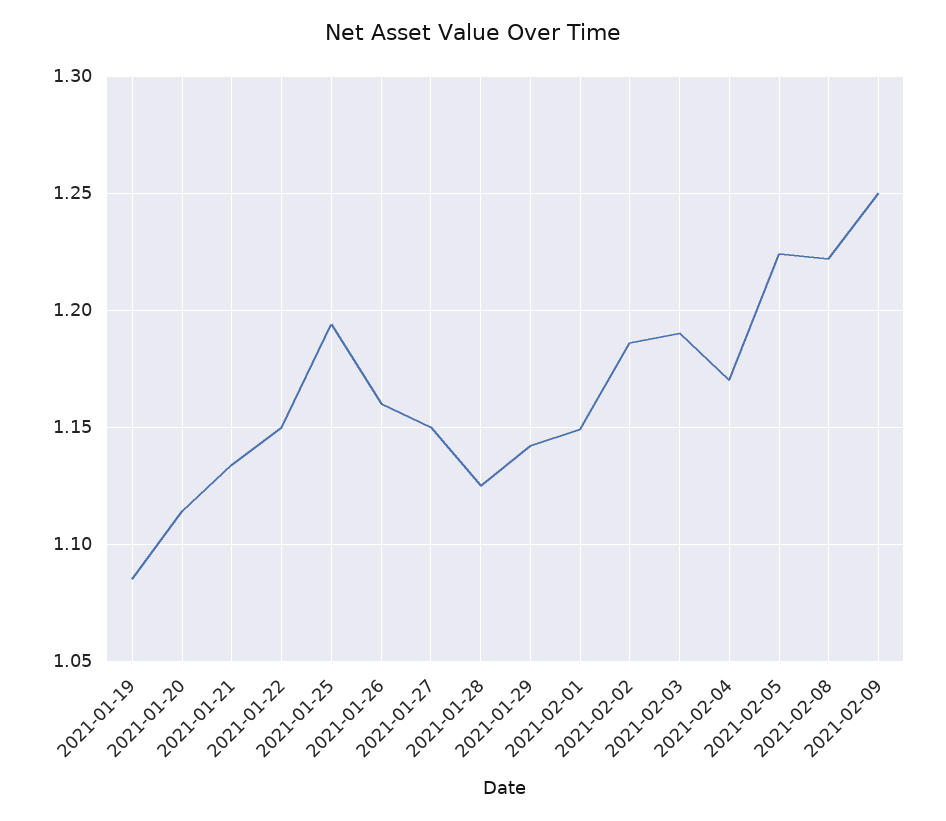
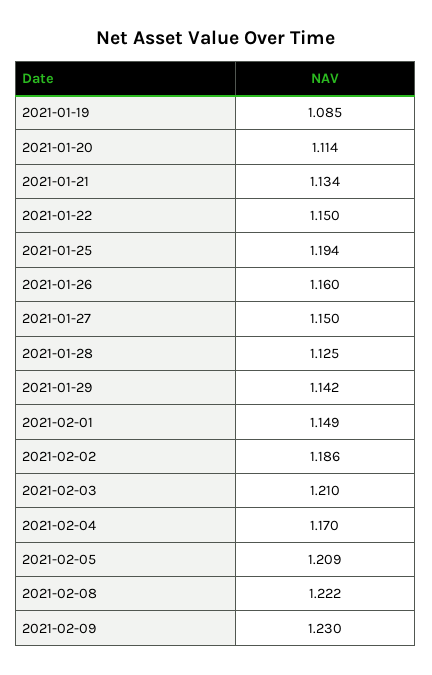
  {
    "2021-01-19": 1.085,
    "2021-01-20": 1.114,
    "2021-01-21": 1.134,
    "2021-01-22": 1.15,
    "2021-01-25": 1.194,
    "2021-01-26": 1.16,
    "2021-01-27": 1.15,
    "2021-01-28": 1.125,
    "2021-01-29": 1.142,
    "2021-02-01": 1.149,
    "2021-02-02": 1.186,
-   "2021-02-03": 1.19,
+   "2021-02-03": 1.21,
    "2021-02-04": 1.17,
-   "2021-02-05": 1.225,
+   "2021-02-05": 1.209,
    "2021-02-08": 1.222,
-   "2021-02-09": 1.25
+   "2021-02-09": 1.23
  }

